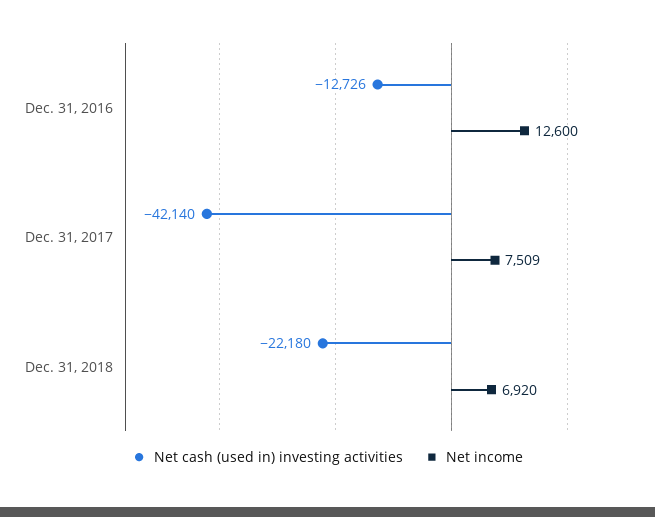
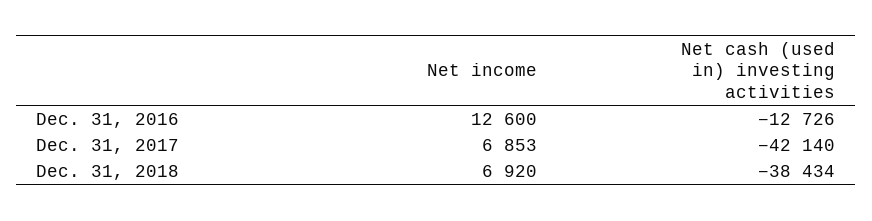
  {
    "Net cash (used in) investing activities": {
      "Dec. 31, 2016": -12726,
      "Dec. 31, 2017": -42140,
-     "Dec. 31, 2018": -22180
+     "Dec. 31, 2018": -38434
    },
    "Net income": {
      "Dec. 31, 2016": 12600,
-     "Dec. 31, 2017": 7509,
+     "Dec. 31, 2017": 6853,
      "Dec. 31, 2018": 6920
    }
  }

